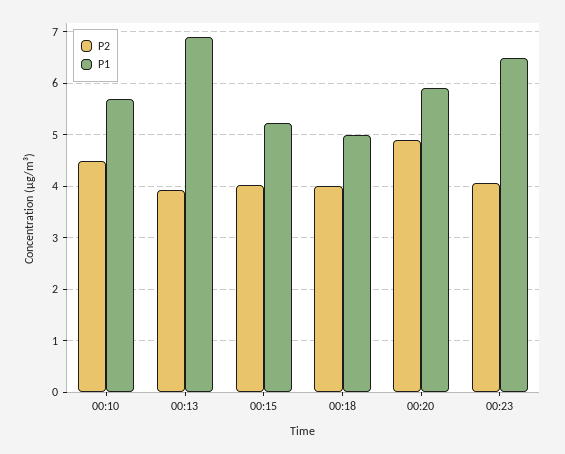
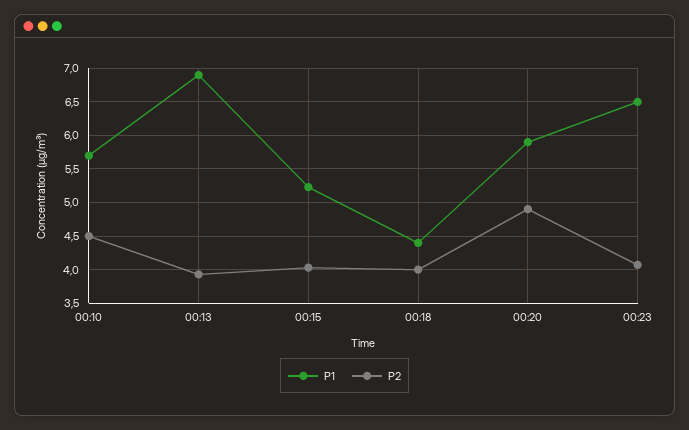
  {
    "P2": {
      "00:10": 4.5,
      "00:13": 3.9,
      "00:15": 4,
      "00:18": 4,
      "00:20": 4.9,
      "00:23": 4.1
    },
    "P1": {
      "00:10": 5.7,
      "00:13": 6.9,
      "00:15": 5.2,
-     "00:18": 5,
+     "00:18": 4.4,
      "00:20": 5.9,
      "00:23": 6.5
    }
  }

